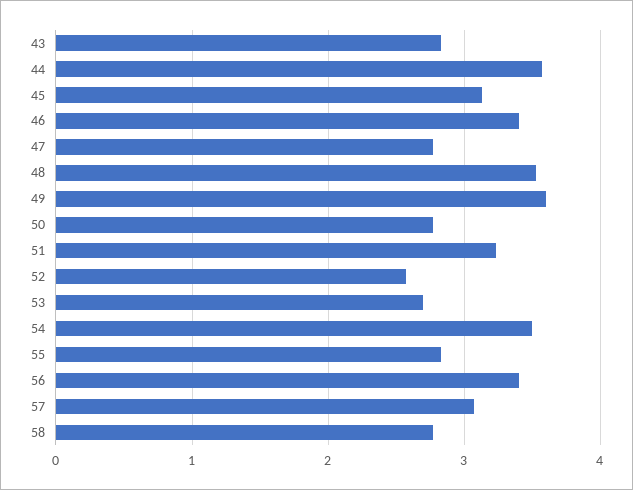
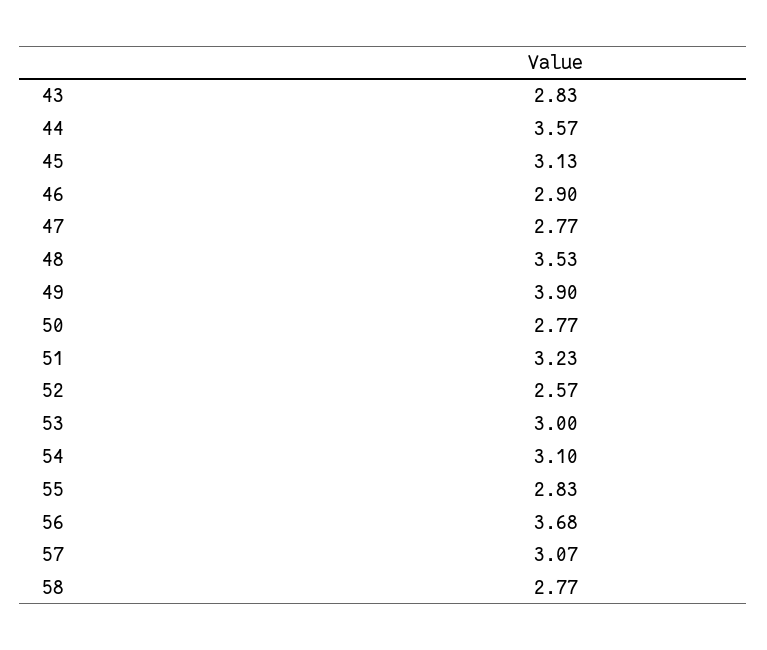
  {
    "43": 2.83,
    "44": 3.57,
    "45": 3.13,
-   "46": 3.4,
+   "46": 2.9,
    "47": 2.77,
    "48": 3.53,
-   "49": 3.6,
+   "49": 3.9,
    "50": 2.77,
    "51": 3.23,
    "52": 2.57,
-   "53": 2.7,
+   "53": 3,
-   "54": 3.5,
+   "54": 3.1,
    "55": 2.83,
-   "56": 3.4,
+   "56": 3.68,
    "57": 3.07,
    "58": 2.77
  }

